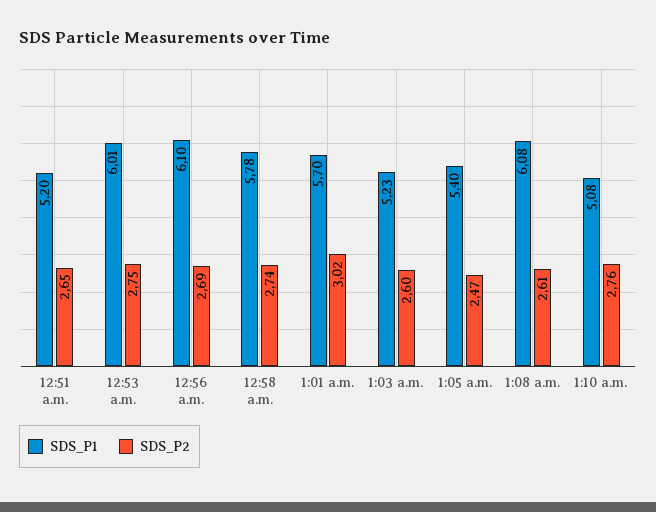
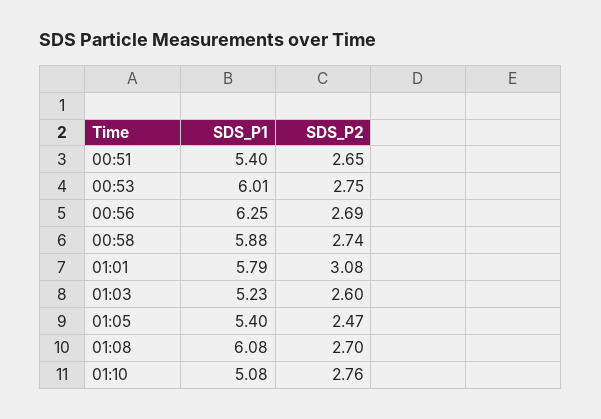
  {
    "SDS_P1": {
-     "12:51 a.m.": 5.2,
+     "12:51 a.m.": 5.4,
      "12:53 a.m.": 6.01,
-     "12:56 a.m.": 6.1,
+     "12:56 a.m.": 6.25,
-     "12:58 a.m.": 5.78,
+     "12:58 a.m.": 5.88,
-     "1:01 a.m.": 5.7,
+     "1:01 a.m.": 5.79,
      "1:03 a.m.": 5.23,
      "1:05 a.m.": 5.4,
      "1:08 a.m.": 6.08,
      "1:10 a.m.": 5.08
    },
    "SDS_P2": {
      "12:51 a.m.": 2.65,
      "12:53 a.m.": 2.75,
      "12:56 a.m.": 2.69,
      "12:58 a.m.": 2.74,
-     "1:01 a.m.": 3.02,
+     "1:01 a.m.": 3.08,
      "1:03 a.m.": 2.6,
      "1:05 a.m.": 2.47,
-     "1:08 a.m.": 2.61,
+     "1:08 a.m.": 2.7,
      "1:10 a.m.": 2.76
    }
  }

